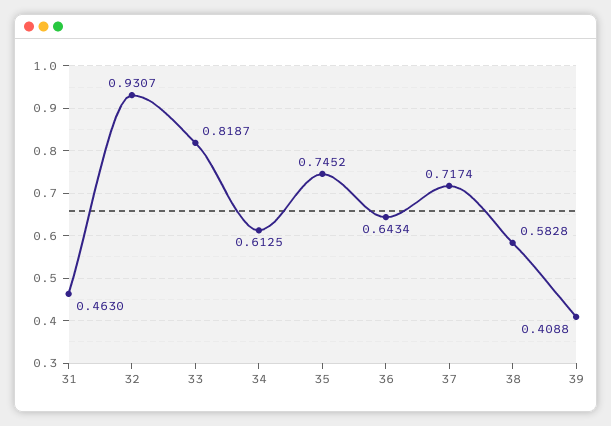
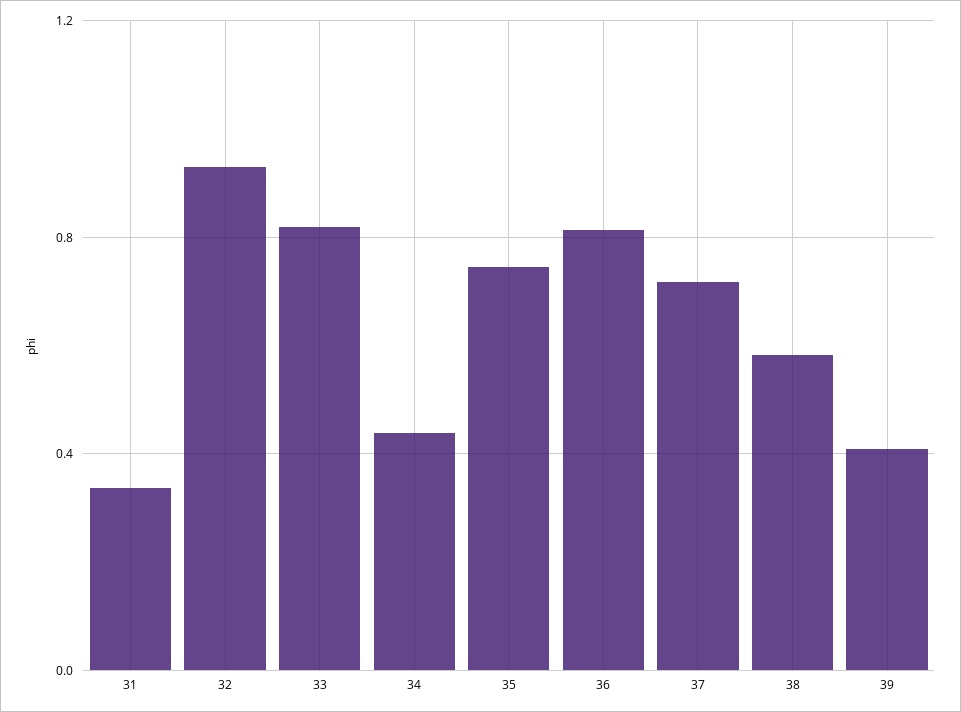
  {
-   "31": 0.463,
+   "31": 0.35,
    "32": 0.9307,
    "33": 0.8187,
-   "34": 0.6125,
+   "34": 0.45,
    "35": 0.7452,
-   "36": 0.6434,
+   "36": 0.8,
    "37": 0.7174,
    "38": 0.5828,
    "39": 0.4088
  }

